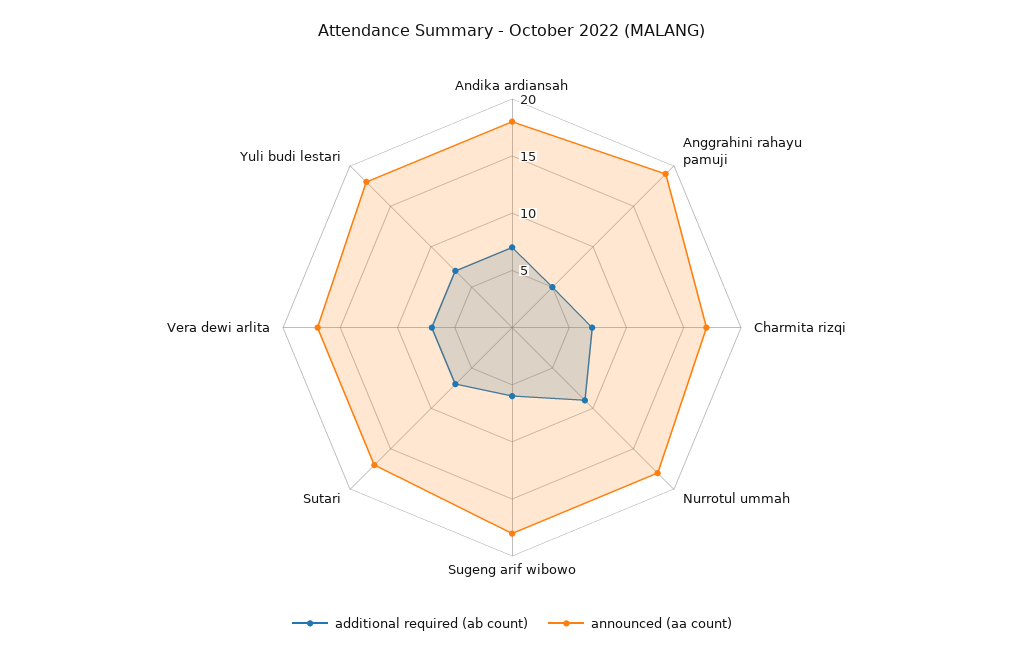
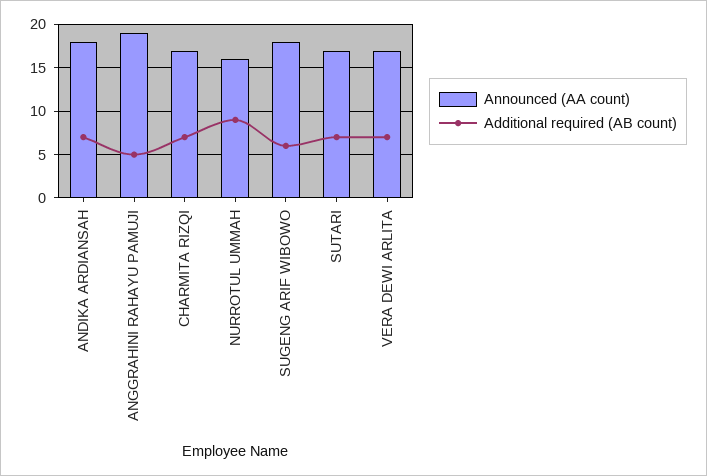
  {
    "additional required (ab count)": {
      "Andika ardiansah": 7,
      "Anggrahini rahayu pamuji": 5,
      "Charmita rizqi": 7,
      "Nurrotul ummah": 9,
      "Sugeng arif wibowo": 6,
      "Sutari": 7,
-     "Vera dewi arlita": 7,
+     "Vera dewi arlita": 7
-     "Yuli budi lestari": 7
    },
    "announced (aa count)": {
      "Andika ardiansah": 18,
      "Anggrahini rahayu pamuji": 19,
      "Charmita rizqi": 17,
-     "Nurrotul ummah": 18,
+     "Nurrotul ummah": 16,
      "Sugeng arif wibowo": 18,
      "Sutari": 17,
-     "Vera dewi arlita": 17,
+     "Vera dewi arlita": 17
-     "Yuli budi lestari": 18
    }
  }

